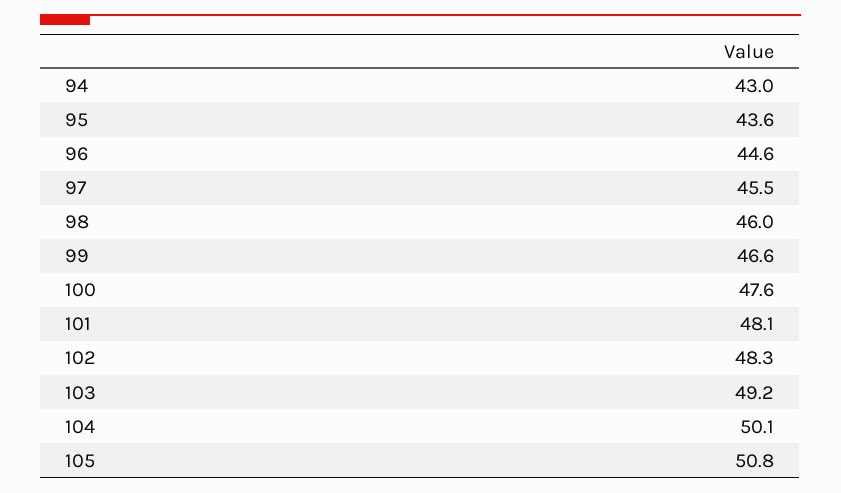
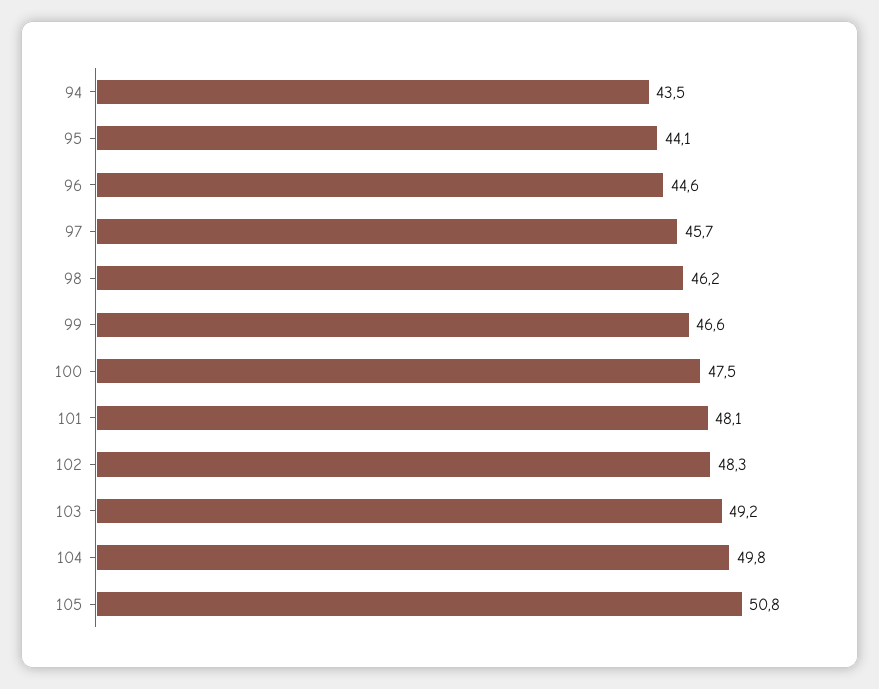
  {
-   "94": 43,
+   "94": 43.5,
-   "95": 43.6,
+   "95": 44.1,
    "96": 44.6,
-   "97": 45.5,
+   "97": 45.7,
-   "98": 46,
+   "98": 46.2,
    "99": 46.6,
-   "100": 47.6,
+   "100": 47.5,
    "101": 48.1,
    "102": 48.3,
    "103": 49.2,
-   "104": 50.1,
+   "104": 49.8,
    "105": 50.8
  }

